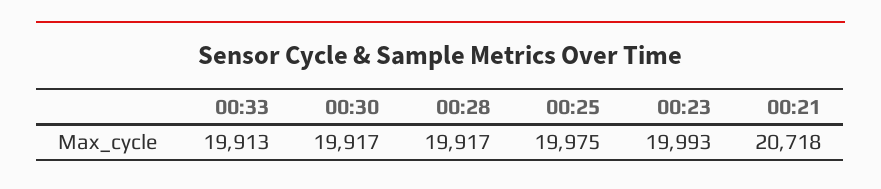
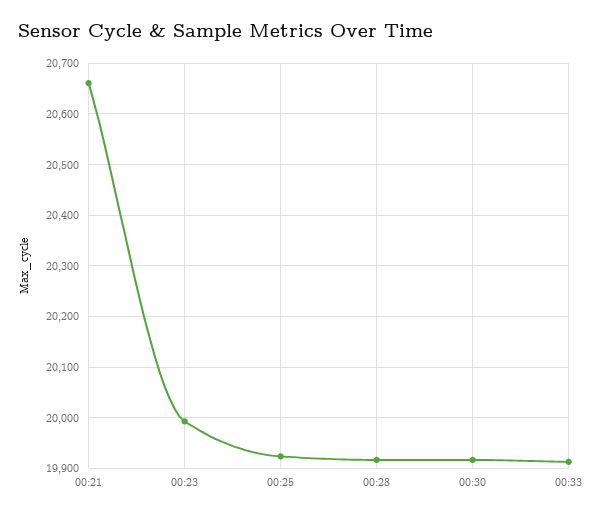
  {
    "00:33": 19913,
    "00:30": 19917,
    "00:28": 19917,
-   "00:25": 19975,
+   "00:25": 19920,
    "00:23": 19993,
-   "00:21": 20718
+   "00:21": 20660
  }

